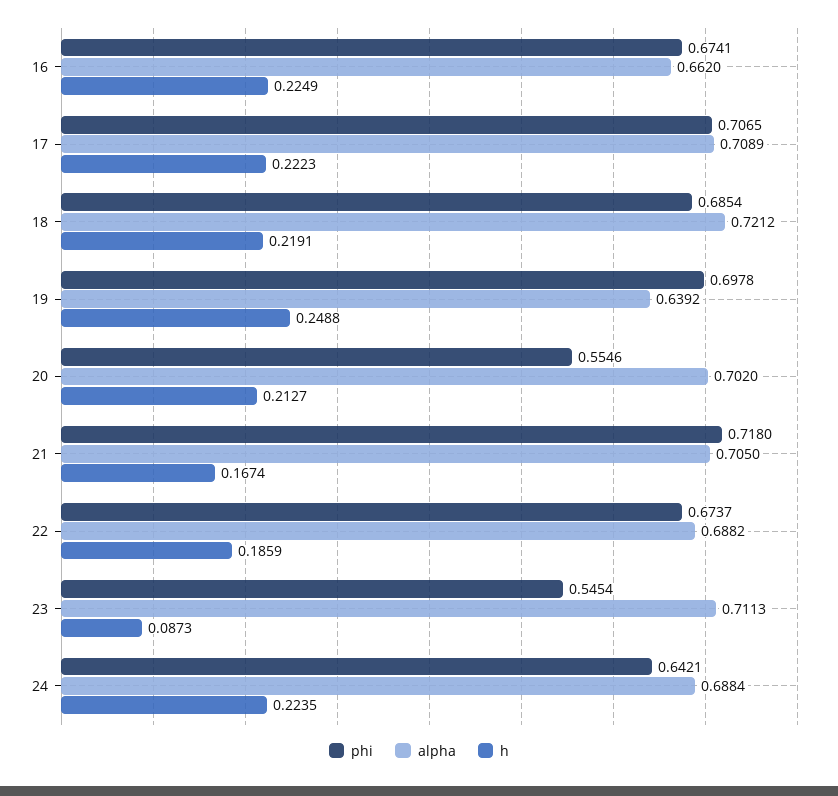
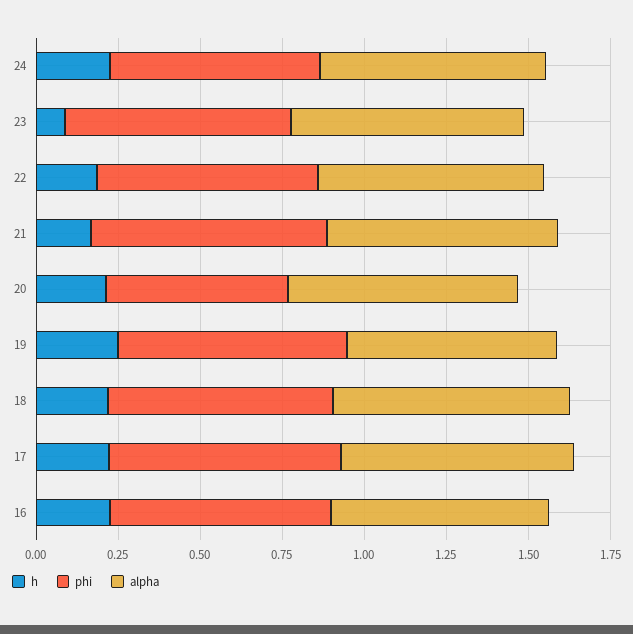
  {
    "phi": {
      "16": 0.6741,
      "17": 0.7065,
      "18": 0.6854,
      "19": 0.6978,
      "20": 0.5546,
      "21": 0.718,
      "22": 0.6737,
-     "23": 0.5454,
+     "23": 0.7,
      "24": 0.6421
    },
    "alpha": {
      "16": 0.662,
      "17": 0.7089,
      "18": 0.7212,
      "19": 0.6392,
      "20": 0.702,
      "21": 0.705,
      "22": 0.6882,
      "23": 0.7113,
      "24": 0.6884
    },
    "h": {
      "16": 0.2249,
      "17": 0.2223,
      "18": 0.2191,
      "19": 0.2488,
      "20": 0.2127,
      "21": 0.1674,
      "22": 0.1859,
      "23": 0.0873,
      "24": 0.2235
    }
  }

